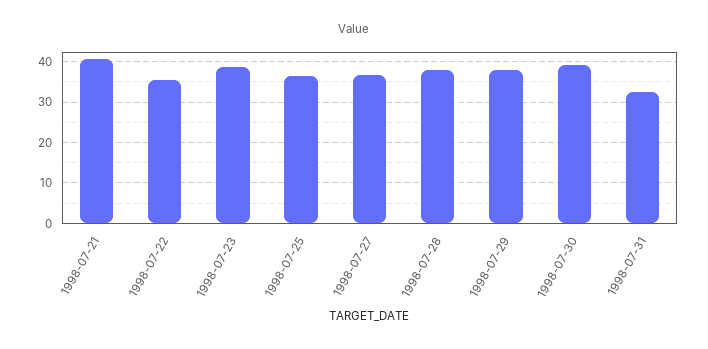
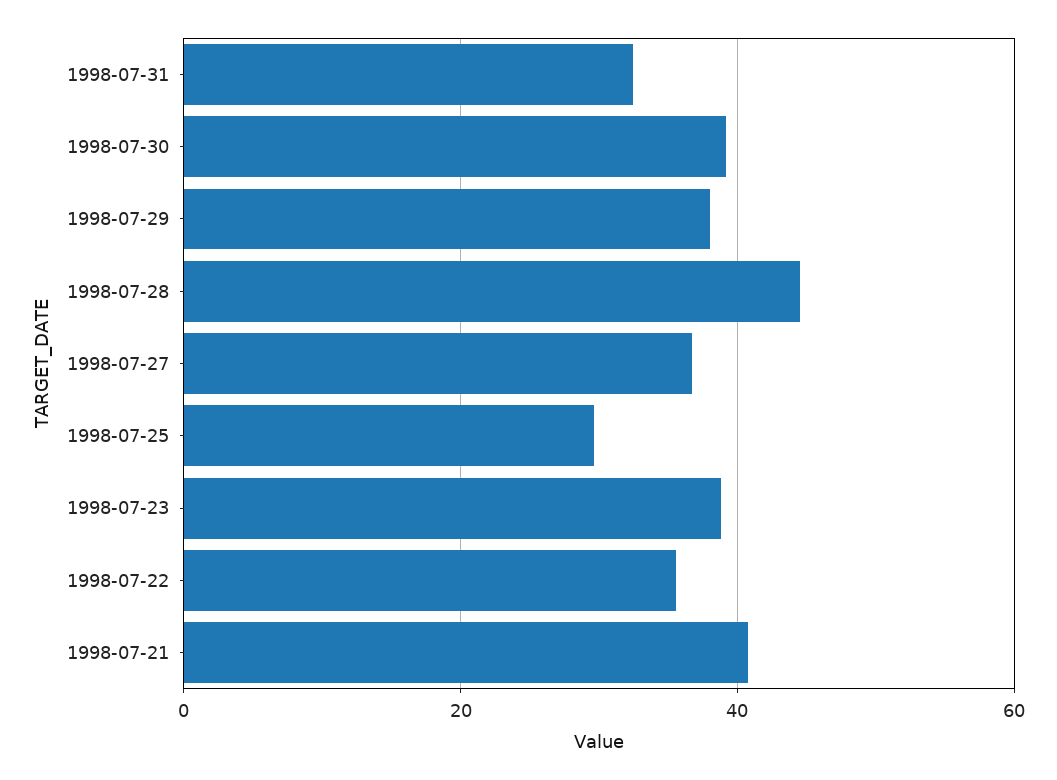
  {
    "1998-07-21": 40,
    "1998-07-22": 36,
    "1998-07-23": 38,
-   "1998-07-25": 36,
+   "1998-07-25": 30,
    "1998-07-27": 36,
-   "1998-07-28": 38,
+   "1998-07-28": 44,
    "1998-07-29": 38,
    "1998-07-30": 40,
    "1998-07-31": 32
  }

